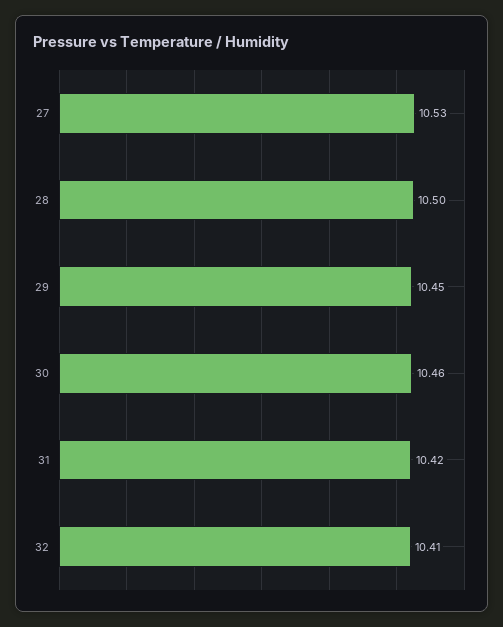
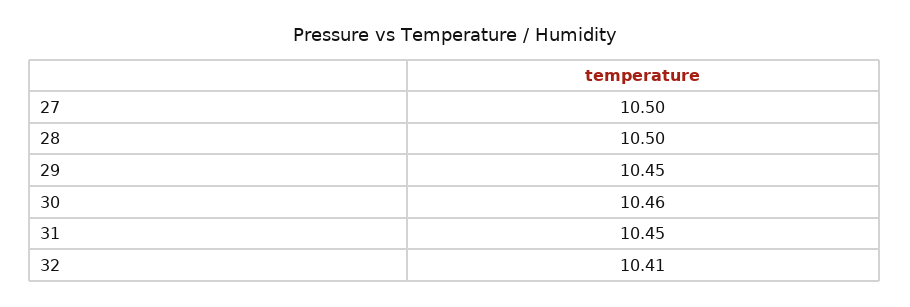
  {
-   "27": 10.53,
+   "27": 10.5,
    "28": 10.5,
    "29": 10.45,
    "30": 10.46,
-   "31": 10.42,
+   "31": 10.45,
    "32": 10.41
  }

